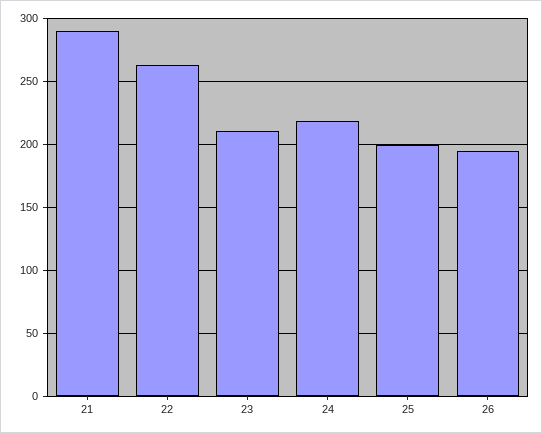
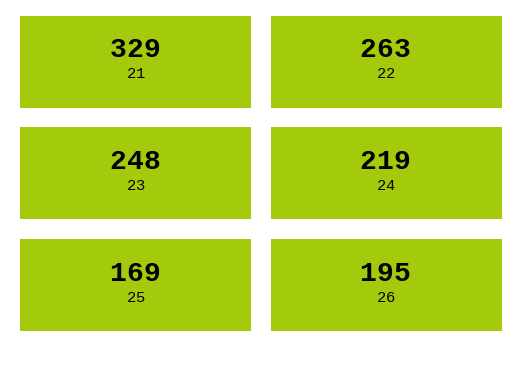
  {
-   "21": 290,
+   "21": 329,
    "22": 263,
-   "23": 210,
+   "23": 248,
    "24": 219,
-   "25": 200,
+   "25": 169,
    "26": 195
  }

